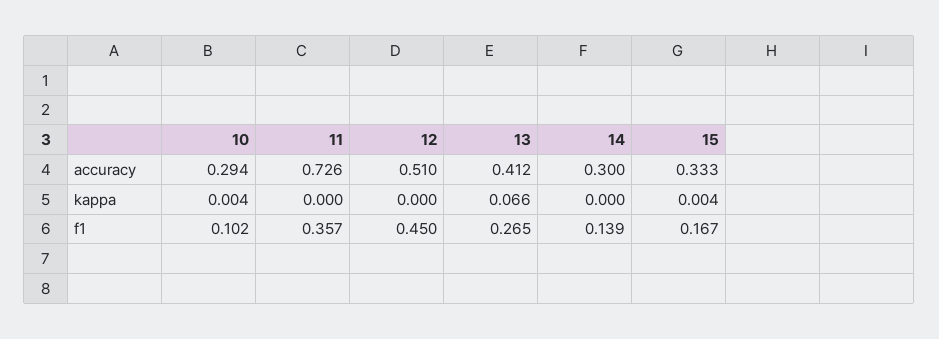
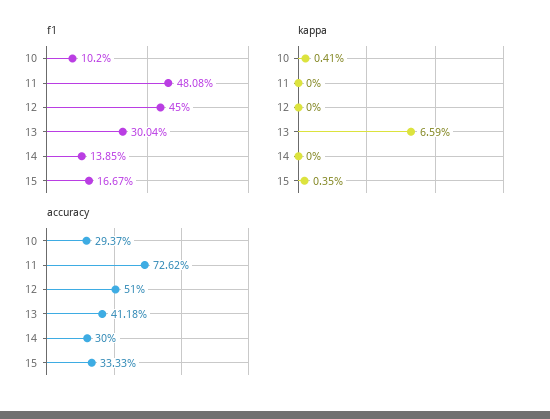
  {
    "accuracy": {
      "10": 0.2937,
      "11": 0.7262,
      "12": 0.51,
      "13": 0.4118,
      "14": 0.3,
      "15": 0.3333
    },
    "kappa": {
      "10": 0.0041,
      "11": 0,
      "12": 0,
      "13": 0.0659,
      "14": 0,
      "15": 0.0035
    },
    "f1": {
      "10": 0.102,
-     "11": 0.357,
+     "11": 0.4808,
      "12": 0.45,
-     "13": 0.265,
+     "13": 0.3004,
      "14": 0.1385,
      "15": 0.1667
    }
  }

